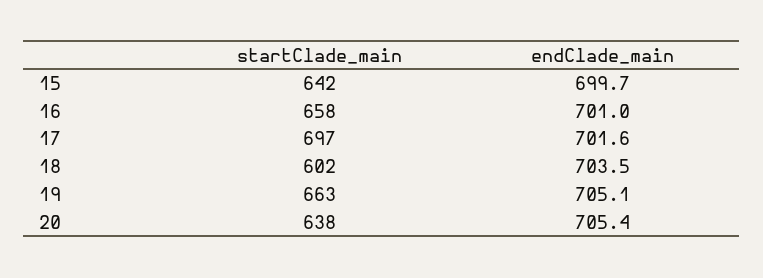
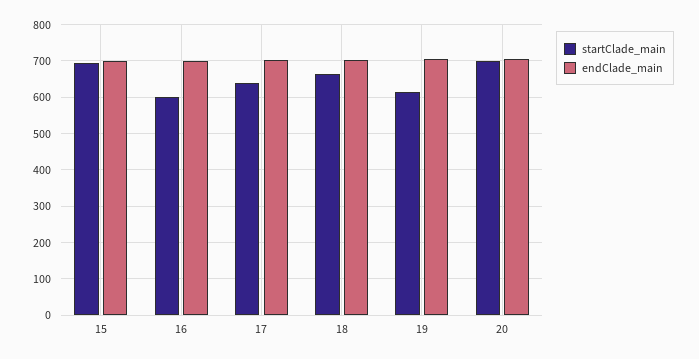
  {
    "startClade_main": {
-     "15": 642,
+     "15": 700,
-     "16": 658,
+     "16": 600,
-     "17": 697,
+     "17": 640,
-     "18": 602,
+     "18": 660,
-     "19": 663,
+     "19": 620,
-     "20": 638
+     "20": 700
    },
    "endClade_main": {
      "15": 699.7,
      "16": 701,
      "17": 701.6,
      "18": 703.5,
      "19": 705.1,
      "20": 705.4
    }
  }

